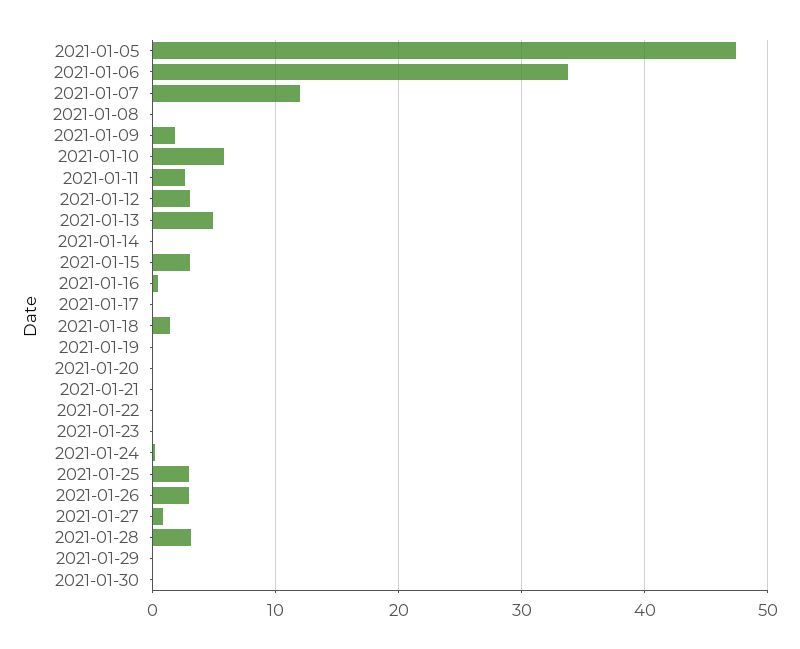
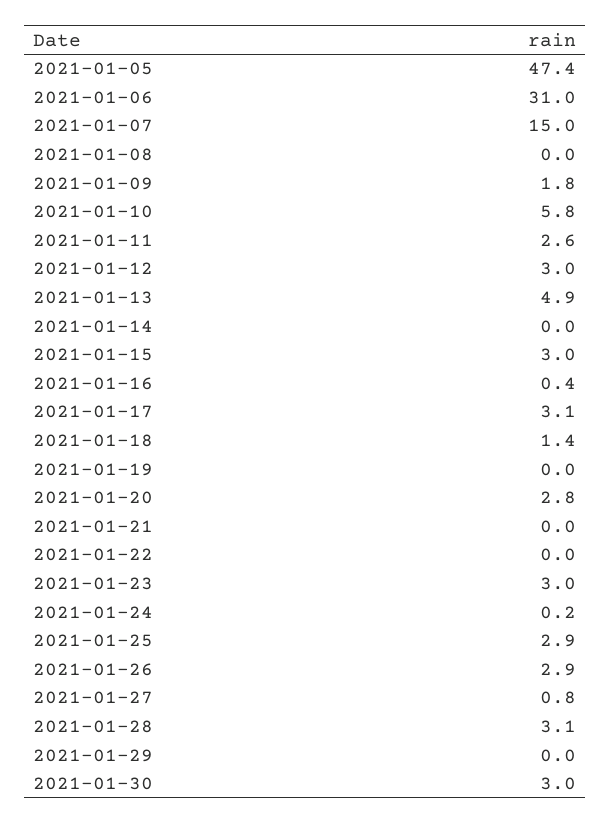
  {
    "2021-01-05": 47.4,
-   "2021-01-06": 34,
+   "2021-01-06": 31,
-   "2021-01-07": 12,
+   "2021-01-07": 15,
    "2021-01-08": 0,
    "2021-01-09": 1.8,
    "2021-01-10": 5.8,
    "2021-01-11": 2.6,
    "2021-01-12": 3,
    "2021-01-13": 4.9,
    "2021-01-14": 0,
    "2021-01-15": 3,
    "2021-01-16": 0.4,
-   "2021-01-17": 0,
+   "2021-01-17": 3.1,
    "2021-01-18": 1.4,
    "2021-01-19": 0,
-   "2021-01-20": 0,
+   "2021-01-20": 2.8,
    "2021-01-21": 0,
    "2021-01-22": 0,
-   "2021-01-23": 0,
+   "2021-01-23": 3,
    "2021-01-24": 0.2,
    "2021-01-25": 2.9,
    "2021-01-26": 2.9,
    "2021-01-27": 0.8,
    "2021-01-28": 3.1,
    "2021-01-29": 0,
-   "2021-01-30": 0
+   "2021-01-30": 3
  }

